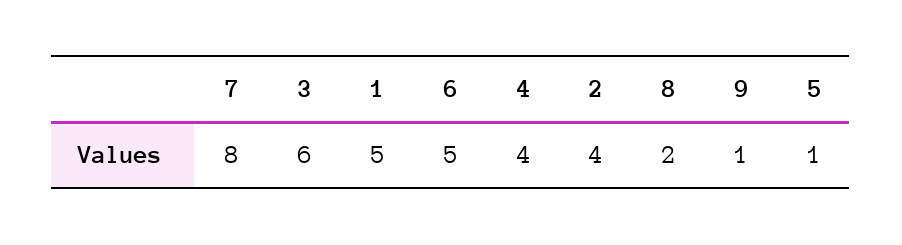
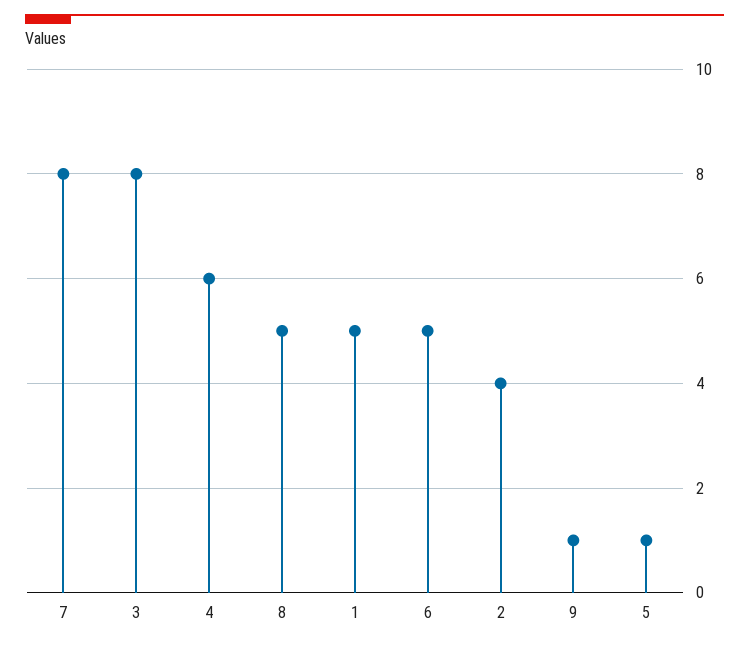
  {
    "7": 8,
-   "3": 6,
+   "3": 8,
    "1": 5,
    "6": 5,
-   "4": 4,
+   "4": 6,
    "2": 4,
-   "8": 2,
+   "8": 5,
    "9": 1,
    "5": 1
  }

